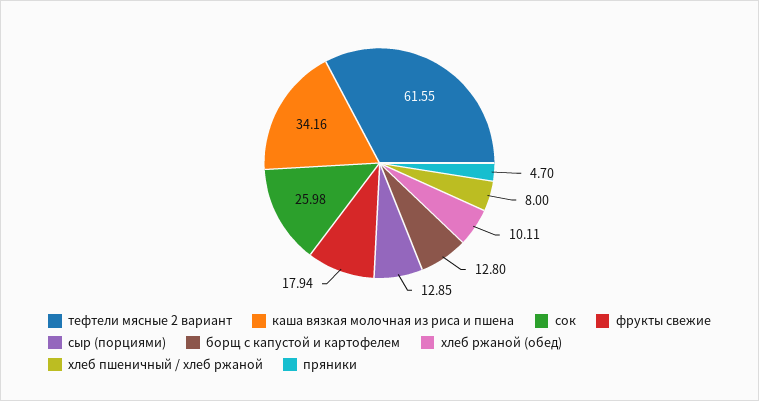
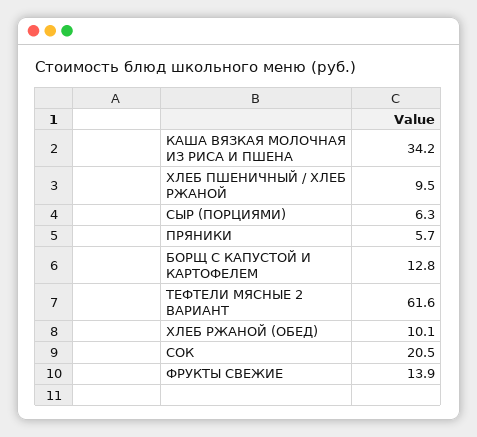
  {
    "тефтели мясные 2 вариант": 61.55,
    "каша вязкая молочная из риса и пшена": 34.16,
-   "сок": 25.98,
+   "сок": 20.5,
-   "фрукты свежие": 17.94,
+   "фрукты свежие": 13.9,
-   "сыр (порциями)": 12.85,
+   "сыр (порциями)": 6.3,
    "борщ с капустой и картофелем": 12.8,
    "хлеб ржаной (обед)": 10.11,
-   "хлеб пшеничный / хлеб ржаной": 8,
+   "хлеб пшеничный / хлеб ржаной": 9.5,
-   "пряники": 4.7
+   "пряники": 5.7
  }

